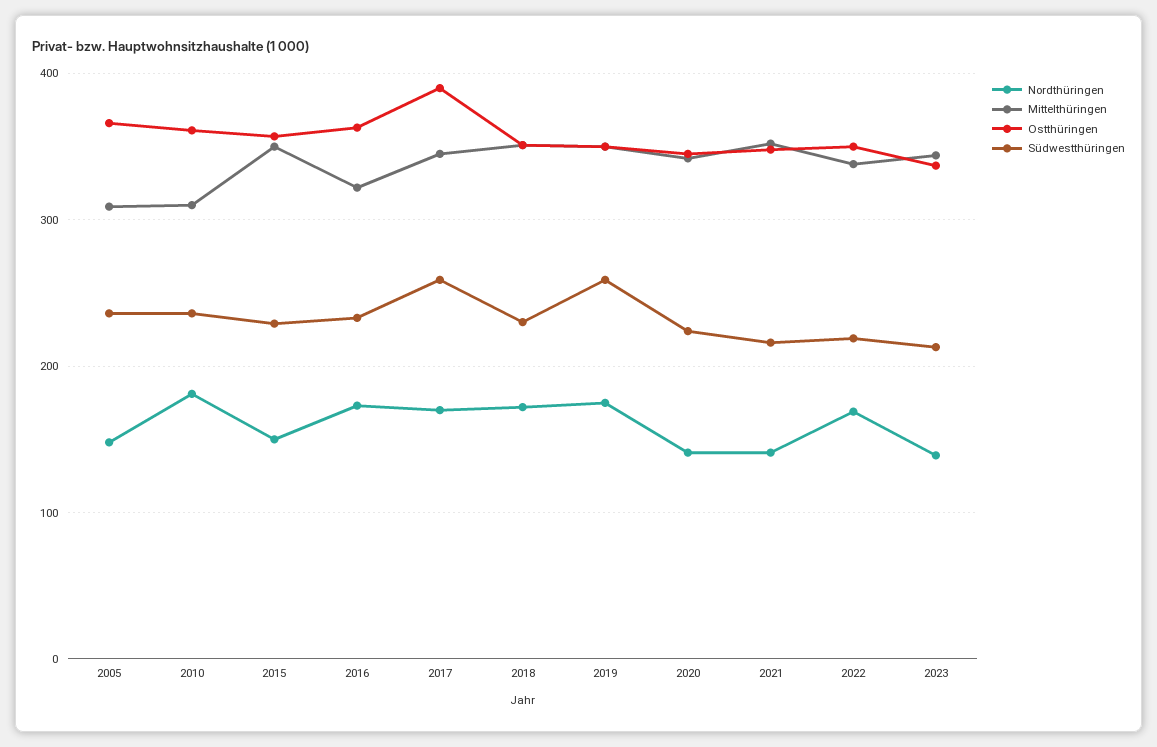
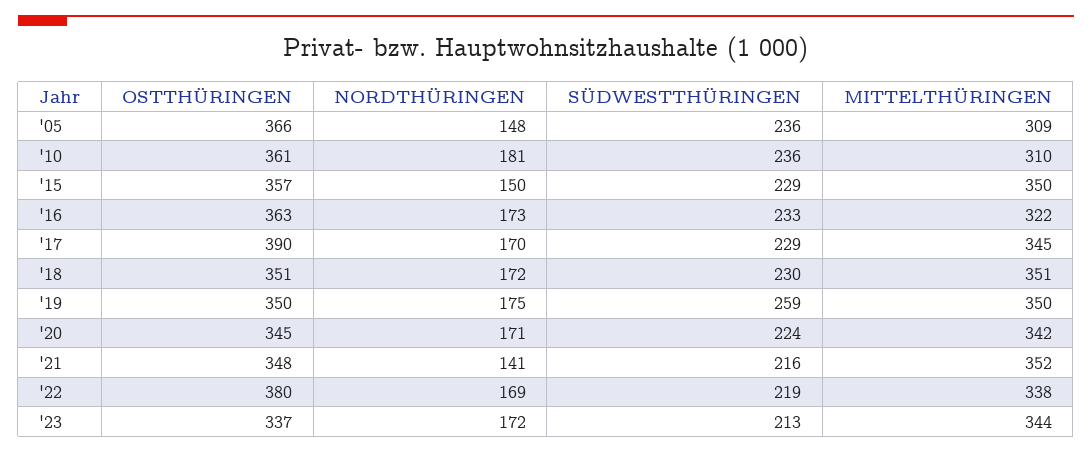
  {
    "Nordthüringen": {
      "2005": 148,
      "2010": 181,
      "2015": 150,
      "2016": 173,
      "2017": 170,
      "2018": 172,
      "2019": 175,
-     "2020": 140,
+     "2020": 171,
      "2021": 141,
      "2022": 169,
-     "2023": 140
+     "2023": 172
    },
    "Mittelthüringen": {
      "2005": 309,
      "2010": 310,
      "2015": 350,
      "2016": 322,
      "2017": 345,
      "2018": 351,
      "2019": 350,
      "2020": 342,
      "2021": 352,
      "2022": 338,
      "2023": 344
    },
    "Ostthüringen": {
      "2005": 366,
      "2010": 361,
      "2015": 357,
      "2016": 363,
      "2017": 390,
      "2018": 351,
      "2019": 350,
      "2020": 345,
      "2021": 348,
-     "2022": 350,
+     "2022": 380,
      "2023": 337
    },
    "Südwestthüringen": {
      "2005": 236,
      "2010": 236,
      "2015": 229,
      "2016": 233,
-     "2017": 260,
+     "2017": 229,
      "2018": 230,
      "2019": 259,
      "2020": 224,
      "2021": 216,
      "2022": 219,
      "2023": 213
    }
  }

